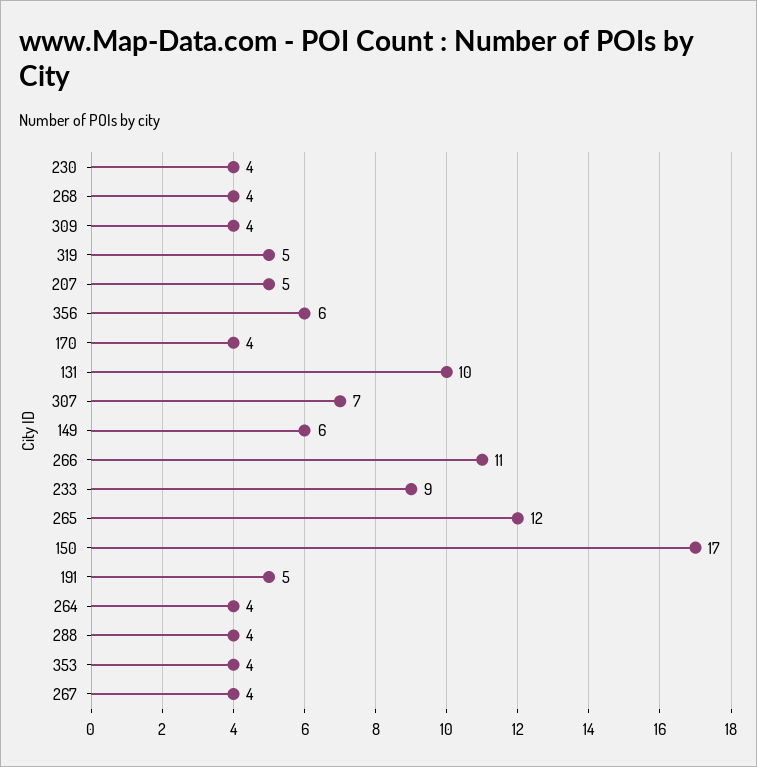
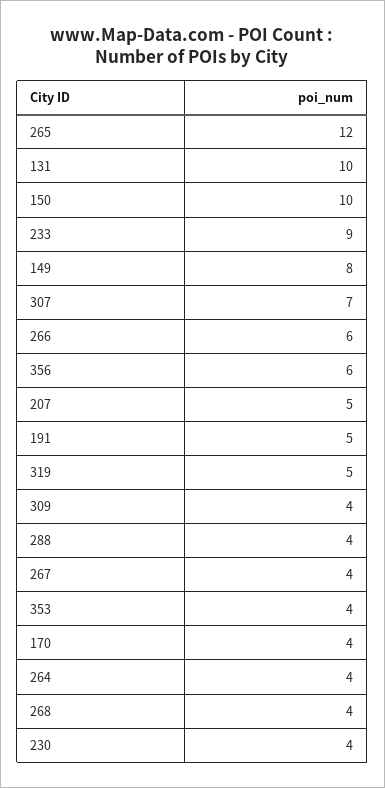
  {
    "230": 4,
    "268": 4,
    "309": 4,
    "319": 5,
    "207": 5,
    "356": 6,
    "170": 4,
    "131": 10,
    "307": 7,
-   "149": 6,
+   "149": 8,
-   "266": 11,
+   "266": 6,
    "233": 9,
    "265": 12,
-   "150": 17,
+   "150": 10,
    "191": 5,
    "264": 4,
    "288": 4,
    "353": 4,
    "267": 4
  }

